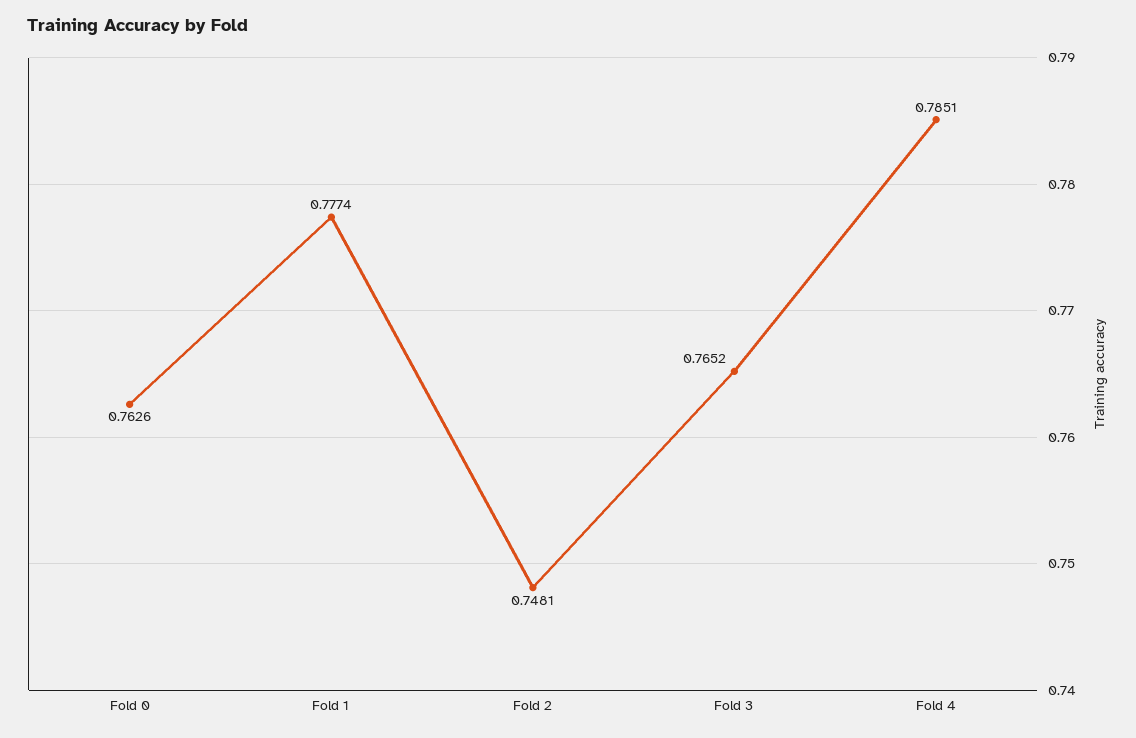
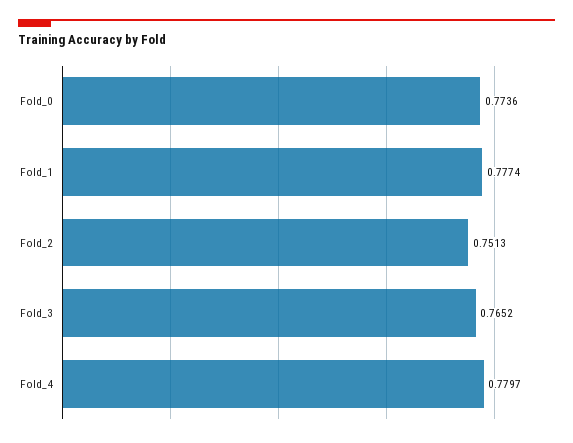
  {
-   "Fold 0": 0.7626,
+   "Fold 0": 0.7736,
    "Fold 1": 0.7774,
-   "Fold 2": 0.7481,
+   "Fold 2": 0.7513,
    "Fold 3": 0.7652,
-   "Fold 4": 0.7851
+   "Fold 4": 0.7797
  }

